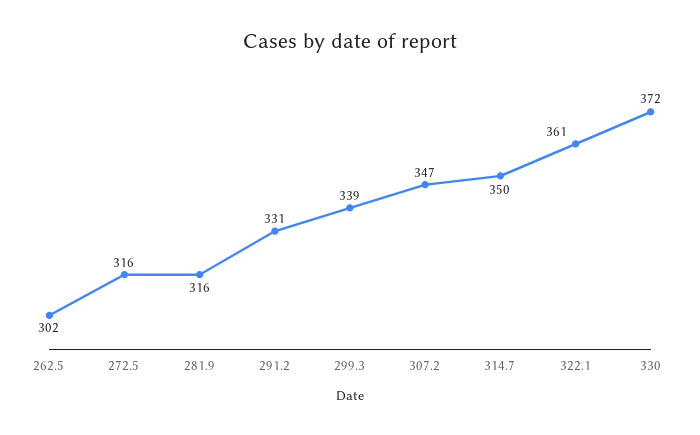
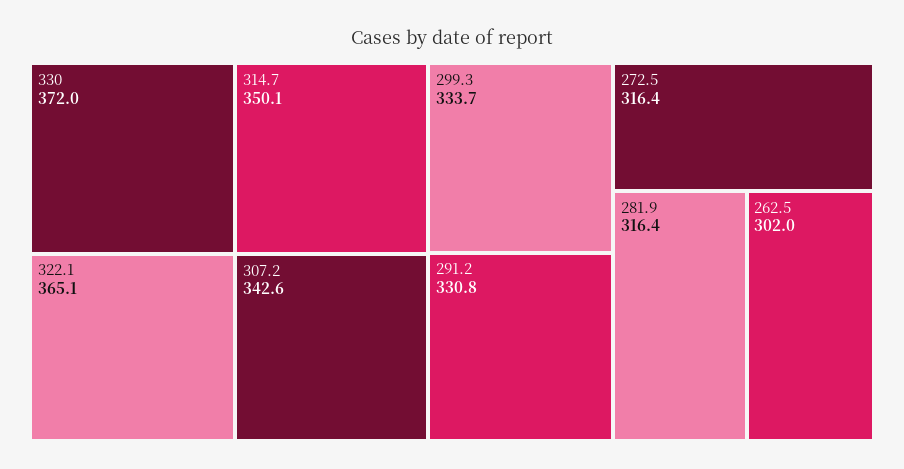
  {
    "262.5": 302,
    "272.5": 316.4,
    "281.9": 316.4,
    "291.2": 330.8,
-   "299.3": 339,
+   "299.3": 333.7,
-   "307.2": 347,
+   "307.2": 342.6,
    "314.7": 350.1,
-   "322.1": 361,
+   "322.1": 365.1,
    "330": 372
  }

